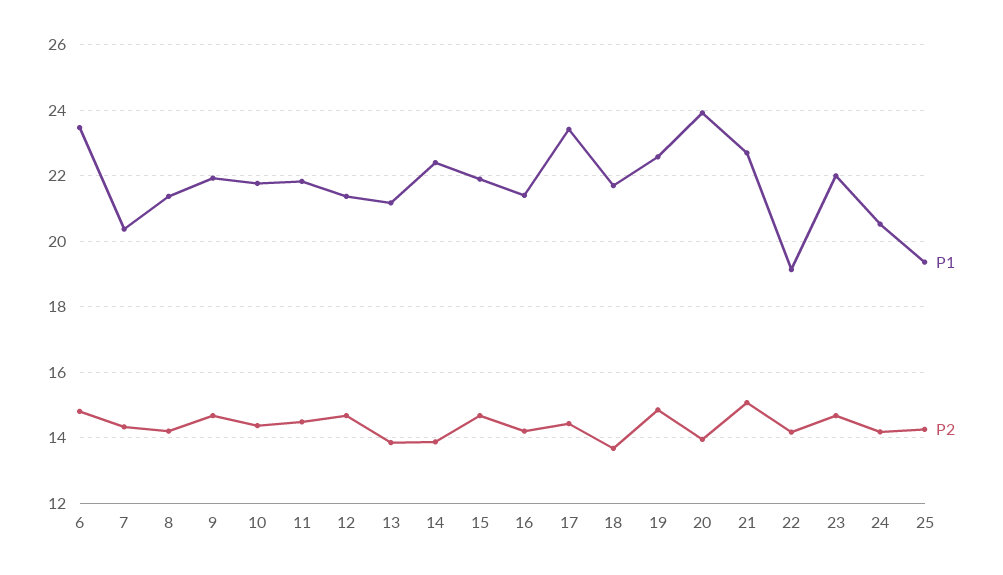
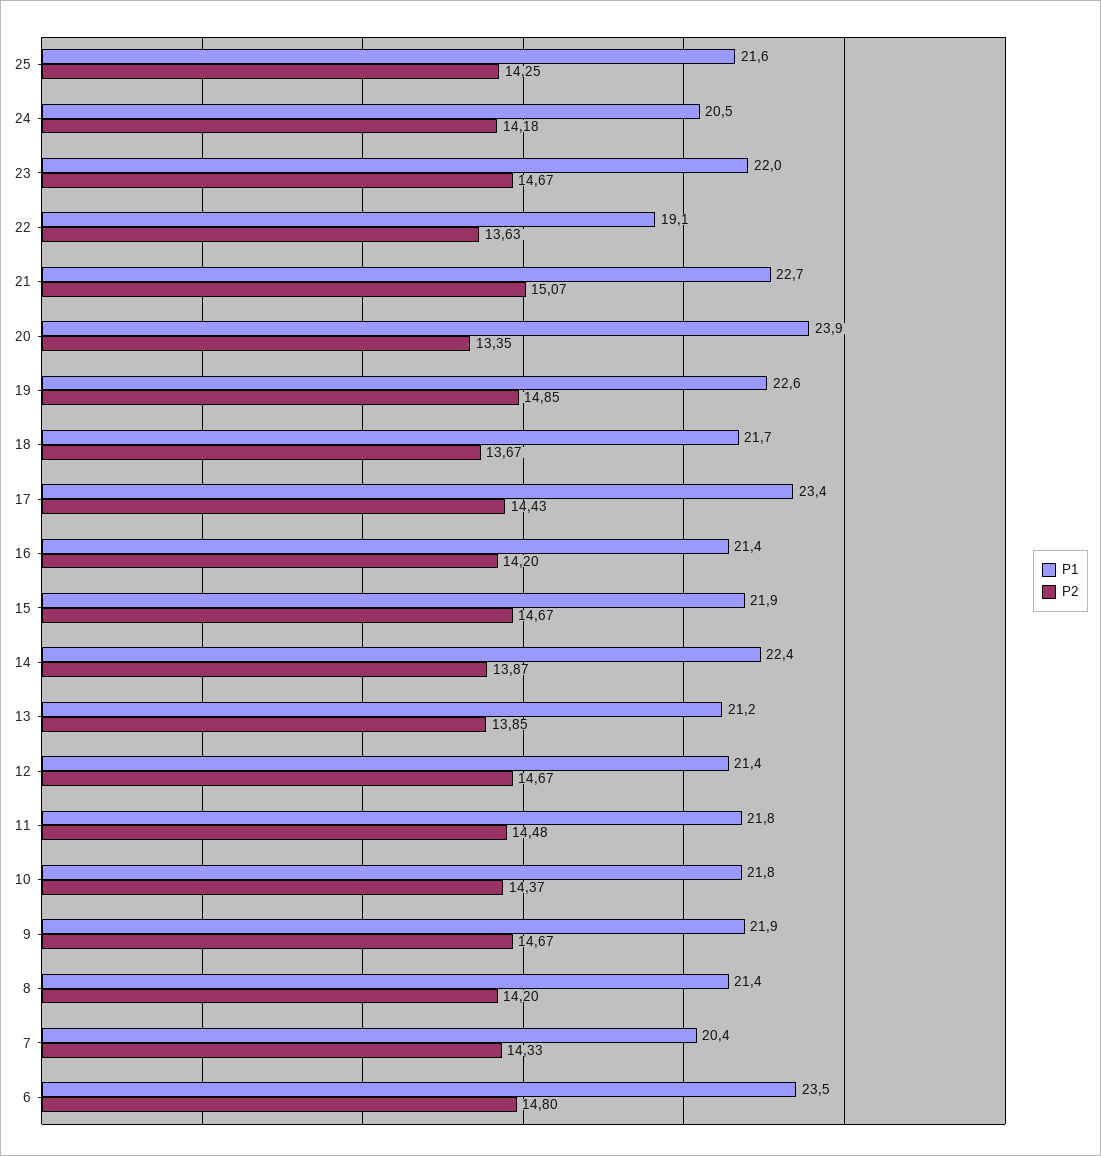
  {
    "P1": {
      "6": 23.5,
      "7": 20.4,
      "8": 21.4,
      "9": 21.9,
      "10": 21.8,
      "11": 21.8,
      "12": 21.4,
      "13": 21.2,
      "14": 22.4,
      "15": 21.9,
      "16": 21.4,
      "17": 23.4,
      "18": 21.7,
      "19": 22.6,
      "20": 23.9,
      "21": 22.7,
      "22": 19.1,
      "23": 22,
      "24": 20.5,
-     "25": 19.4
+     "25": 21.6
    },
    "P2": {
      "6": 14.8,
      "7": 14.33,
      "8": 14.2,
      "9": 14.67,
      "10": 14.37,
      "11": 14.48,
      "12": 14.67,
      "13": 13.85,
      "14": 13.87,
      "15": 14.67,
      "16": 14.2,
      "17": 14.43,
      "18": 13.67,
      "19": 14.85,
-     "20": 14,
+     "20": 13.35,
      "21": 15.07,
-     "22": 14.2,
+     "22": 13.63,
      "23": 14.67,
      "24": 14.18,
      "25": 14.25
    }
  }

